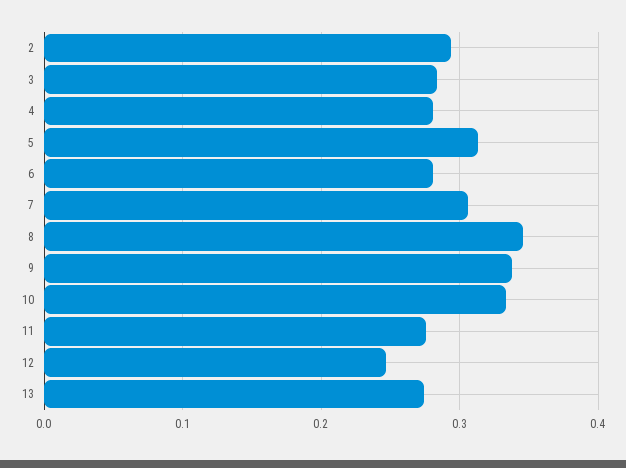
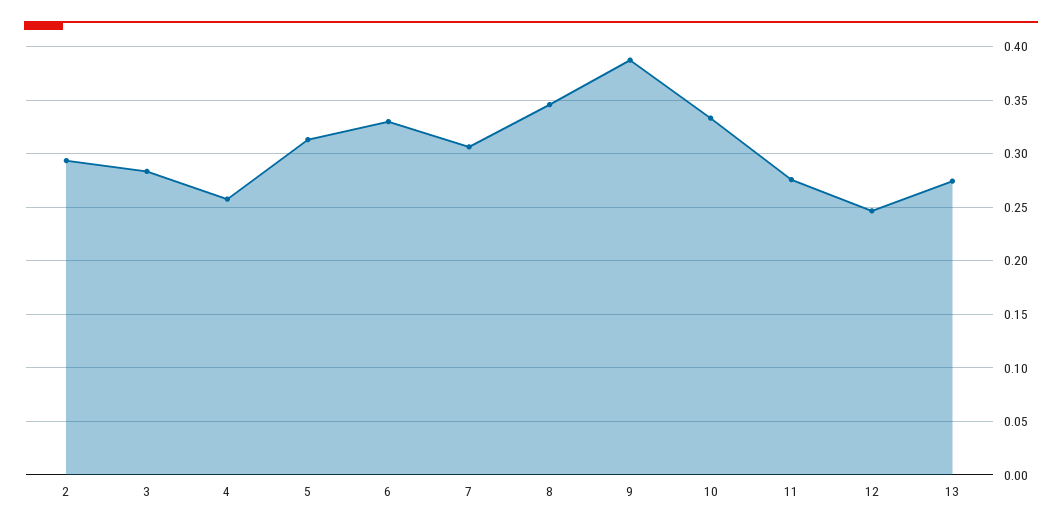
  {
    "2": 0.29,
    "3": 0.28,
-   "4": 0.28,
+   "4": 0.26,
    "5": 0.31,
-   "6": 0.28,
+   "6": 0.33,
    "7": 0.31,
    "8": 0.35,
-   "9": 0.34,
+   "9": 0.39,
    "10": 0.33,
    "11": 0.28,
    "12": 0.25,
    "13": 0.27
  }

